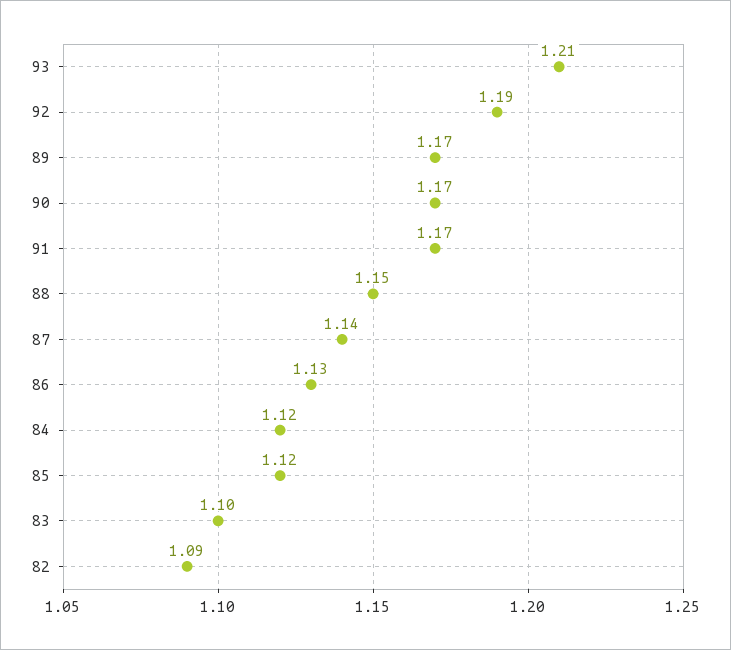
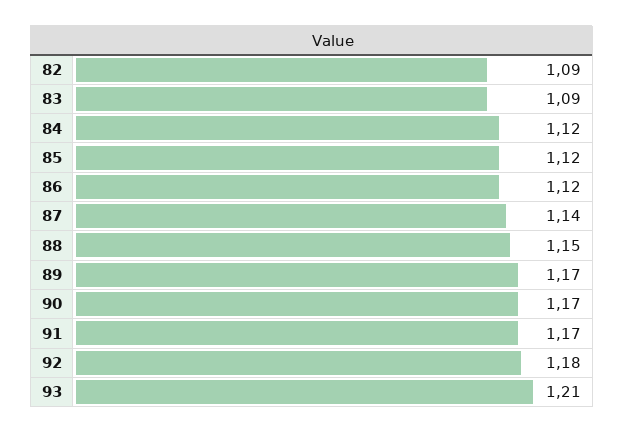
  {
    "93": 1.21,
-   "92": 1.19,
+   "92": 1.18,
    "89": 1.17,
    "90": 1.17,
    "91": 1.17,
    "88": 1.15,
    "87": 1.14,
-   "86": 1.13,
+   "86": 1.12,
    "84": 1.12,
    "85": 1.12,
-   "83": 1.1,
+   "83": 1.09,
    "82": 1.09
  }

